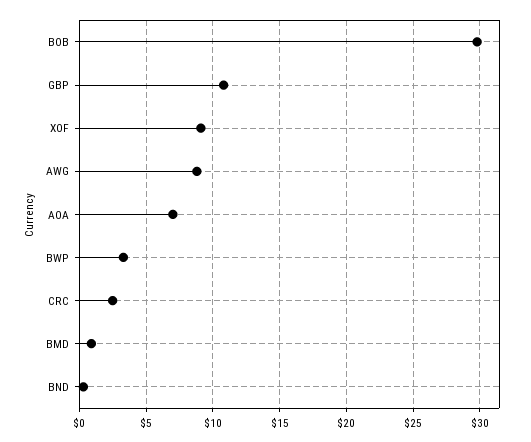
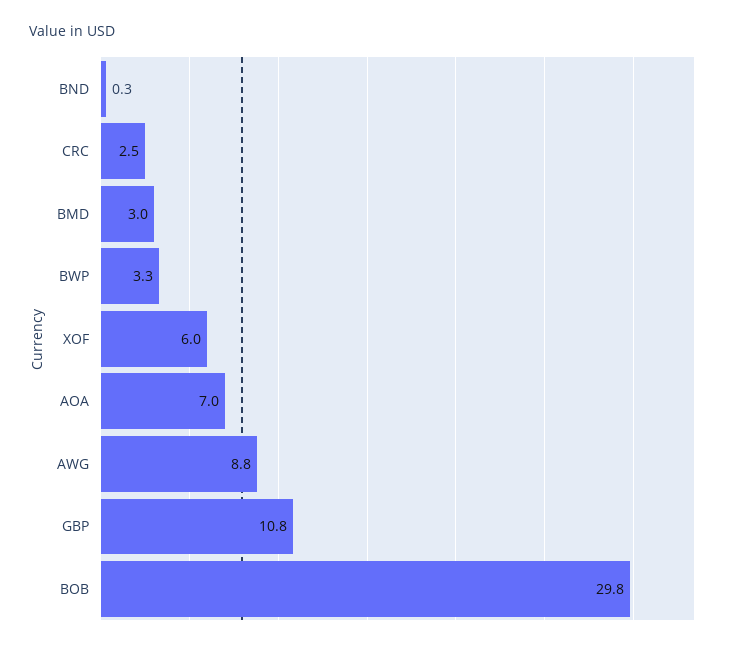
  {
    "BOB": 29.8,
    "GBP": 10.8,
-   "XOF": 9,
+   "XOF": 6,
    "AWG": 8.8,
    "AOA": 7,
    "BWP": 3.3,
    "CRC": 2.5,
-   "BMD": 1,
+   "BMD": 3,
    "BND": 0.3
  }

